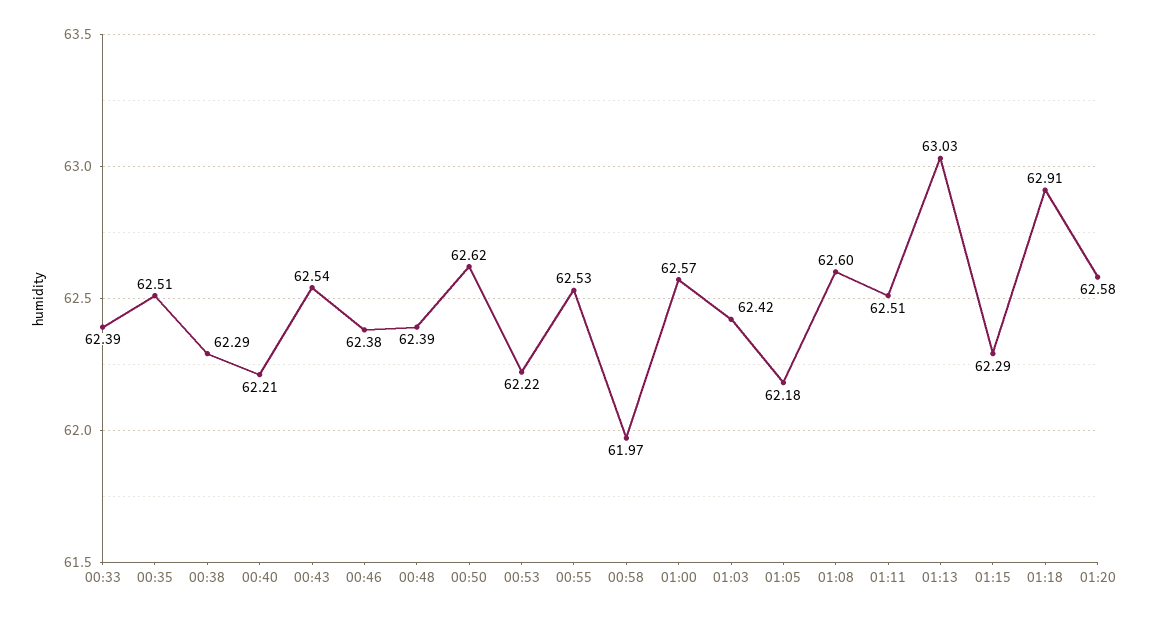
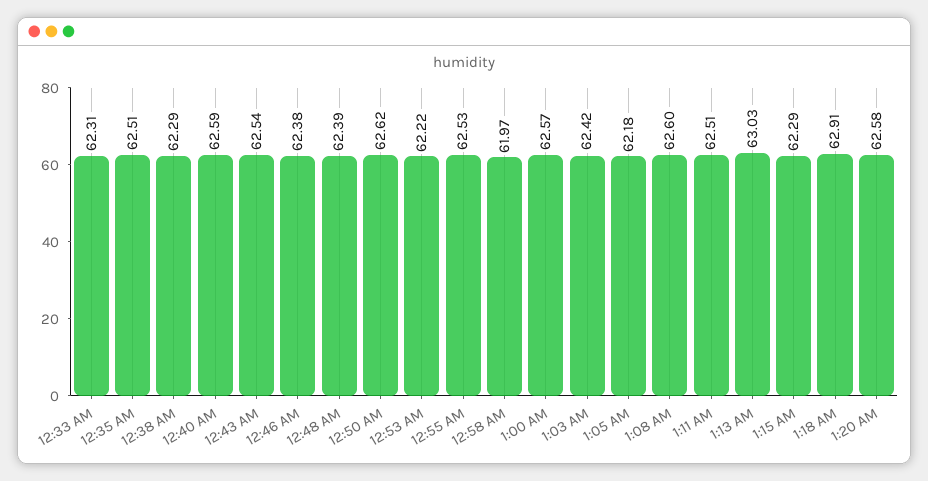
  {
-   "00:33": 62.39,
+   "00:33": 62.31,
    "00:35": 62.51,
    "00:38": 62.29,
-   "00:40": 62.21,
+   "00:40": 62.59,
    "00:43": 62.54,
    "00:46": 62.38,
    "00:48": 62.39,
    "00:50": 62.62,
    "00:53": 62.22,
    "00:55": 62.53,
    "00:58": 61.97,
    "01:00": 62.57,
    "01:03": 62.42,
    "01:05": 62.18,
    "01:08": 62.6,
    "01:11": 62.51,
    "01:13": 63.03,
    "01:15": 62.29,
    "01:18": 62.91,
    "01:20": 62.58
  }

